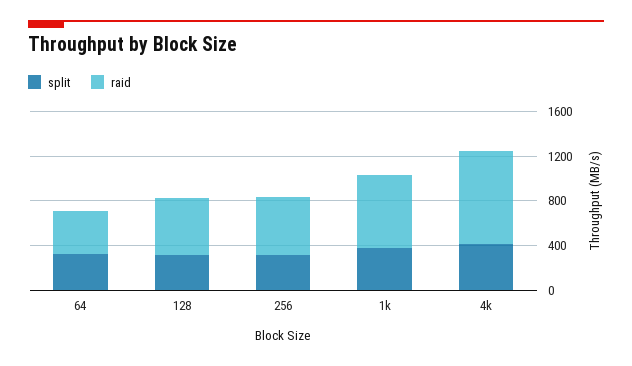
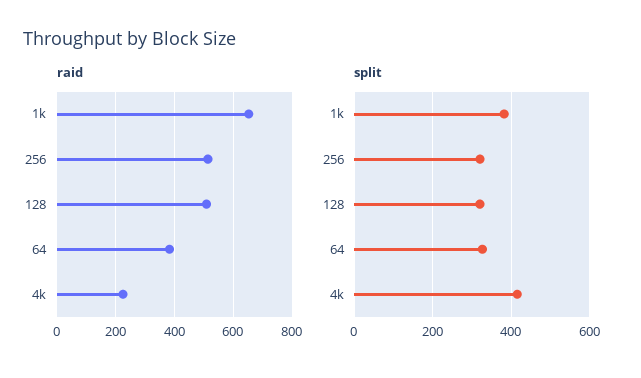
  {
    "split": {
      "64": 320,
      "128": 320,
      "256": 320,
      "1k": 380,
      "4k": 420
    },
    "raid": {
      "64": 375,
      "128": 500,
      "256": 525,
      "1k": 650,
-     "4k": 800
+     "4k": 225
    }
  }

